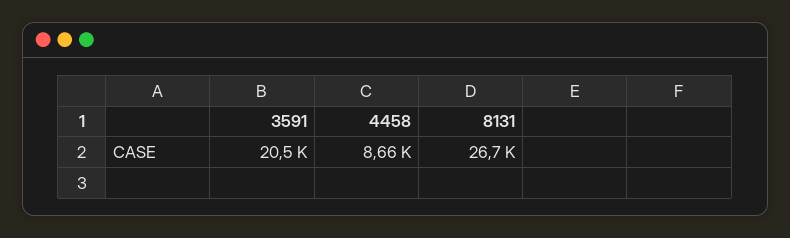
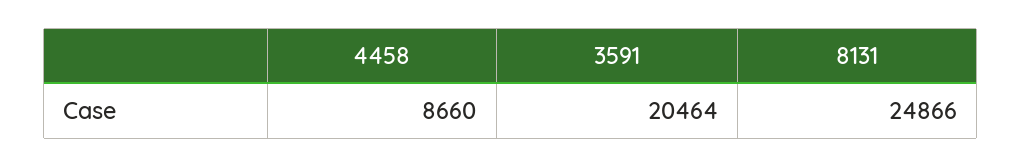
  {
    "3591": 20464,
    "4458": 8660,
-   "8131": 26700
+   "8131": 24866
  }

